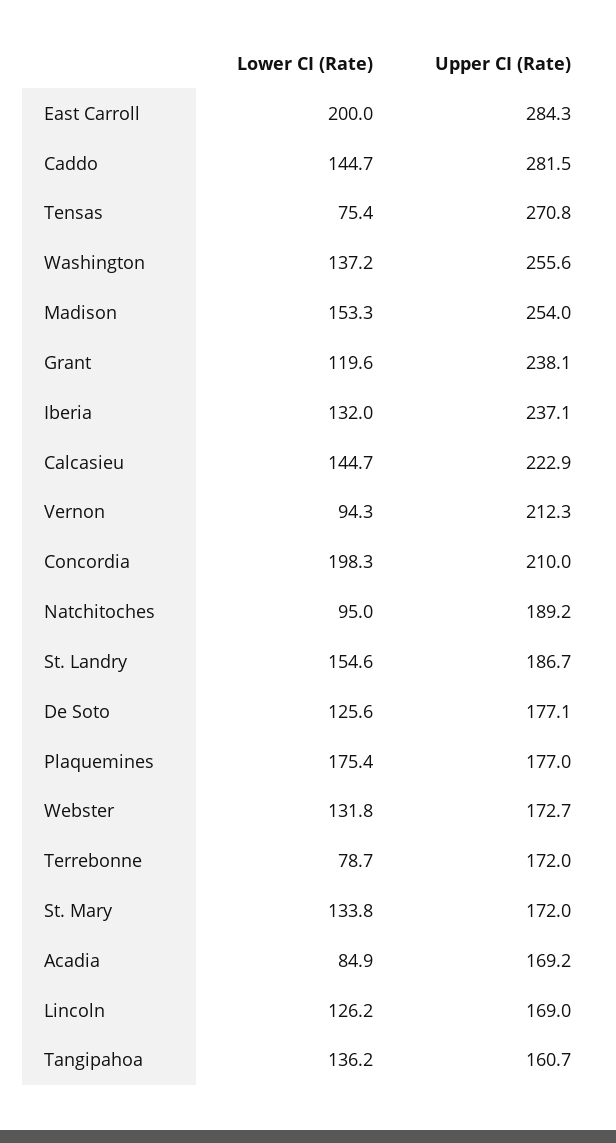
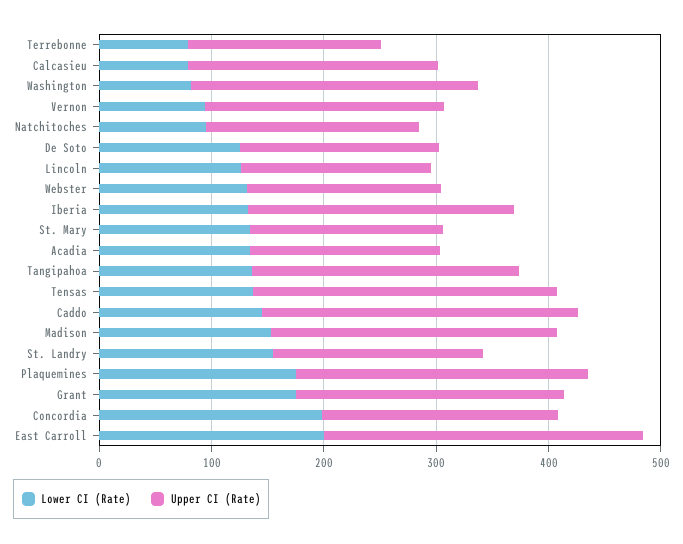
  {
    "Lower CI (Rate)": {
      "East Carroll": 200,
      "Caddo": 144.7,
-     "Tensas": 75.4,
+     "Tensas": 140,
-     "Washington": 137.2,
+     "Washington": 80,
      "Madison": 153.3,
-     "Grant": 119.6,
+     "Grant": 180,
      "Iberia": 132,
-     "Calcasieu": 144.7,
+     "Calcasieu": 80,
      "Vernon": 94.3,
      "Concordia": 198.3,
      "Natchitoches": 95,
      "St. Landry": 154.6,
      "De Soto": 125.6,
      "Plaquemines": 175.4,
      "Webster": 131.8,
      "Terrebonne": 78.7,
      "St. Mary": 133.8,
-     "Acadia": 84.9,
+     "Acadia": 140,
      "Lincoln": 126.2,
      "Tangipahoa": 136.2
    },
    "Upper CI (Rate)": {
      "East Carroll": 284.3,
      "Caddo": 281.5,
      "Tensas": 270.8,
      "Washington": 255.6,
      "Madison": 254,
      "Grant": 238.1,
      "Iberia": 237.1,
      "Calcasieu": 222.9,
      "Vernon": 212.3,
      "Concordia": 210,
      "Natchitoches": 189.2,
      "St. Landry": 186.7,
      "De Soto": 177.1,
-     "Plaquemines": 177,
+     "Plaquemines": 260,
      "Webster": 172.7,
      "Terrebonne": 172,
      "St. Mary": 172,
      "Acadia": 169.2,
      "Lincoln": 169,
-     "Tangipahoa": 160.7
+     "Tangipahoa": 240
    }
  }

